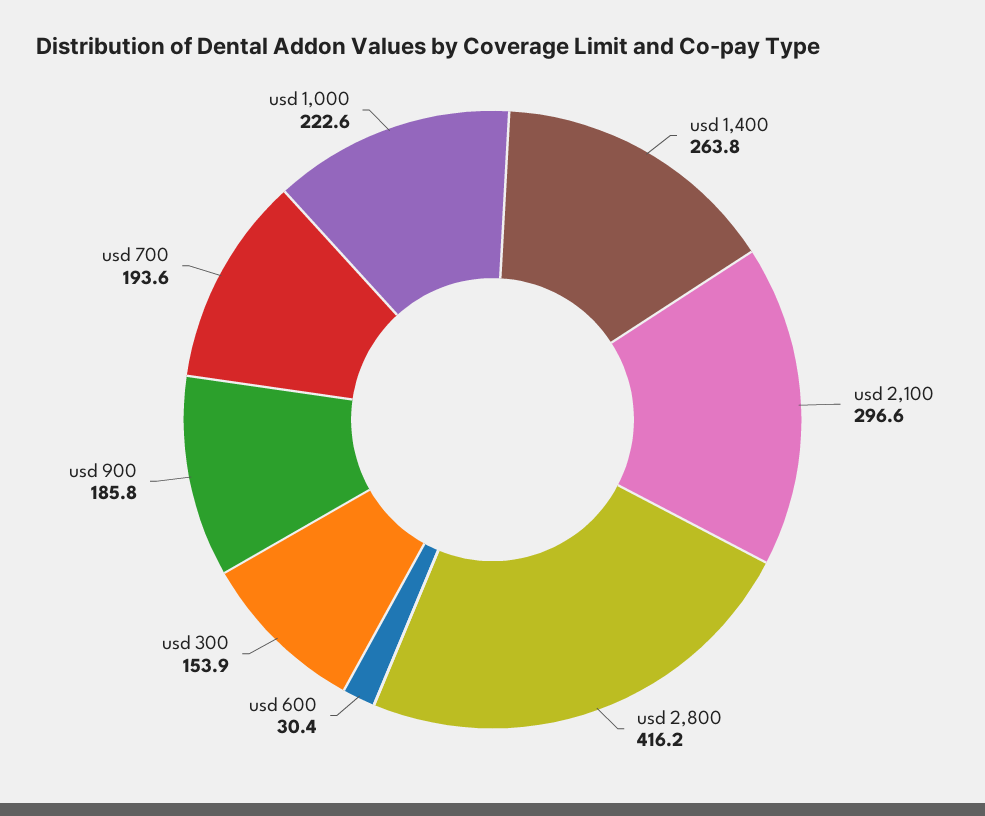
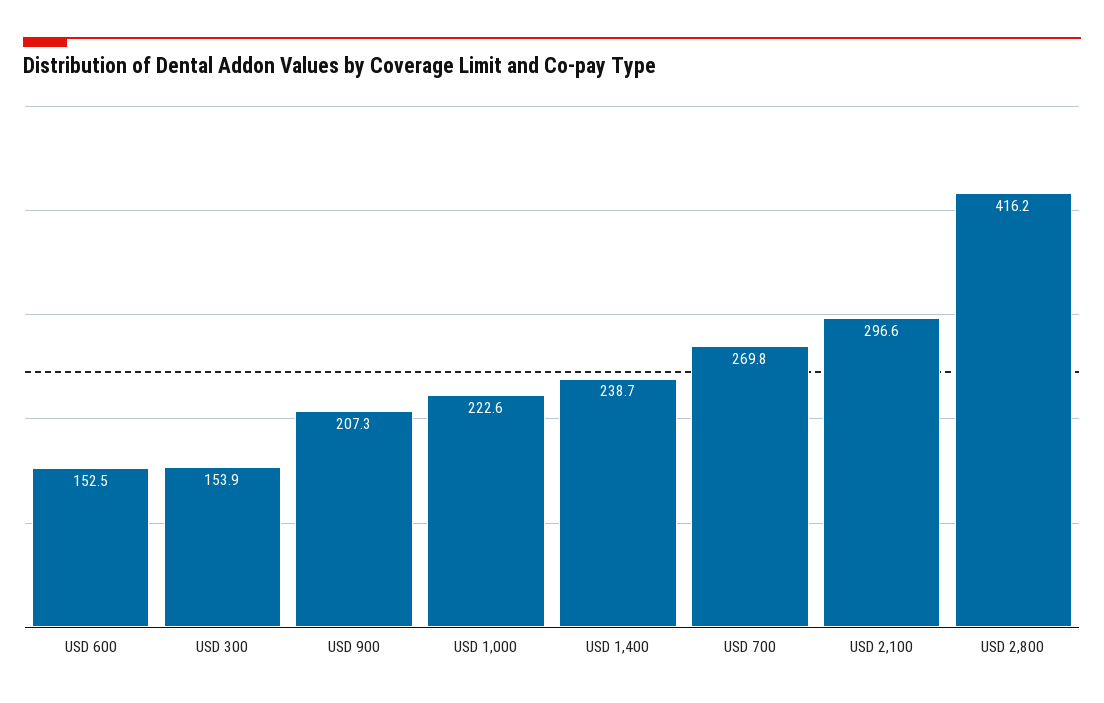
  {
-   "usd 1,400": 263.8,
+   "usd 1,400": 238.7,
    "usd 2,100": 296.6,
    "usd 2,800": 416.2,
-   "usd 600": 30.4,
+   "usd 600": 152.5,
    "usd 300": 153.9,
-   "usd 900": 185.8,
+   "usd 900": 207.3,
-   "usd 700": 193.6,
+   "usd 700": 269.8,
    "usd 1,000": 222.6
  }

